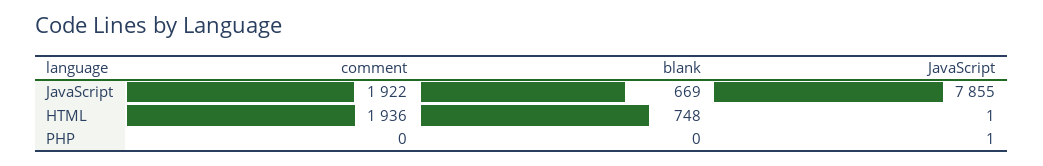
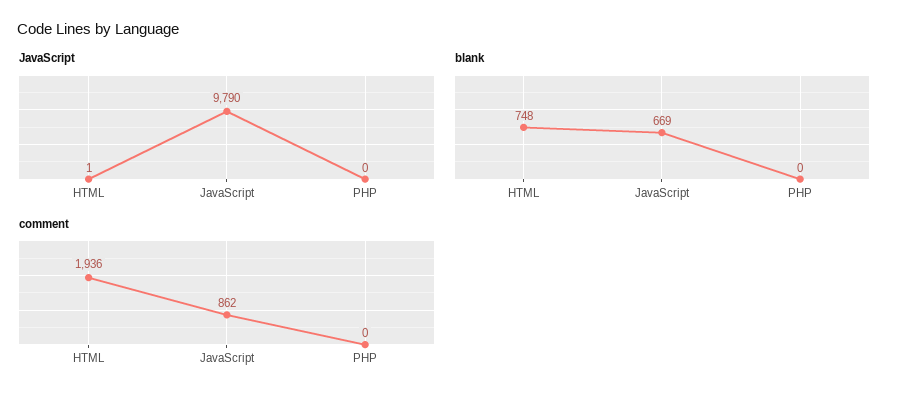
  {
    "comment": {
-     "JavaScript": 1922,
+     "JavaScript": 862,
      "HTML": 1936,
      "PHP": 0
    },
    "blank": {
      "JavaScript": 669,
      "HTML": 748,
      "PHP": 0
    },
    "JavaScript": {
-     "JavaScript": 7855,
+     "JavaScript": 9790,
      "HTML": 1,
-     "PHP": 1
+     "PHP": 0
    }
  }

